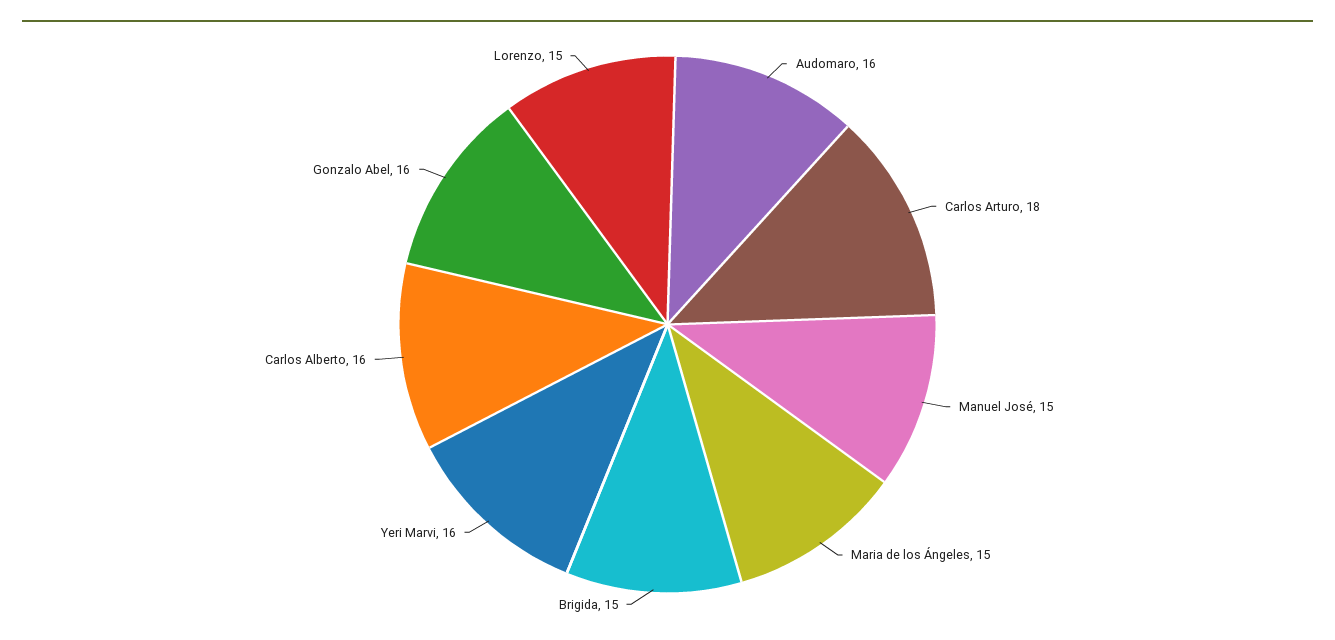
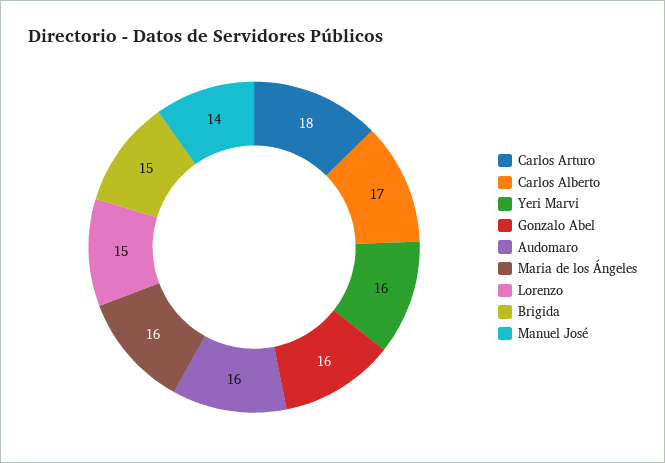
  {
    "Audomaro": 16,
    "Carlos Arturo": 18,
-   "Manuel José": 15,
+   "Manuel José": 14,
-   "Maria de los Ángeles": 15,
+   "Maria de los Ángeles": 16,
    "Brigida": 15,
    "Yeri Marvi": 16,
-   "Carlos Alberto": 16,
+   "Carlos Alberto": 17,
    "Gonzalo Abel": 16,
    "Lorenzo": 15
  }

